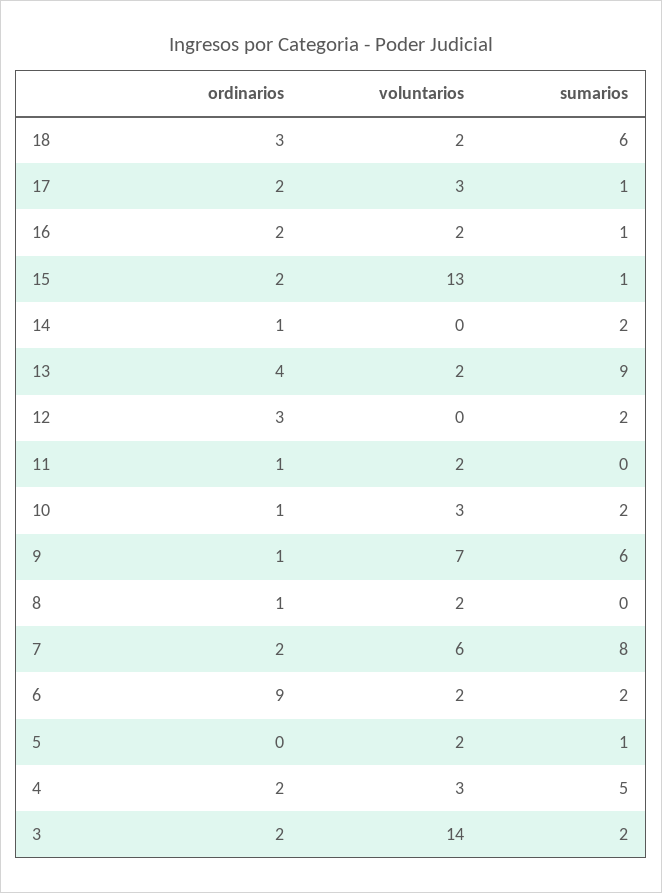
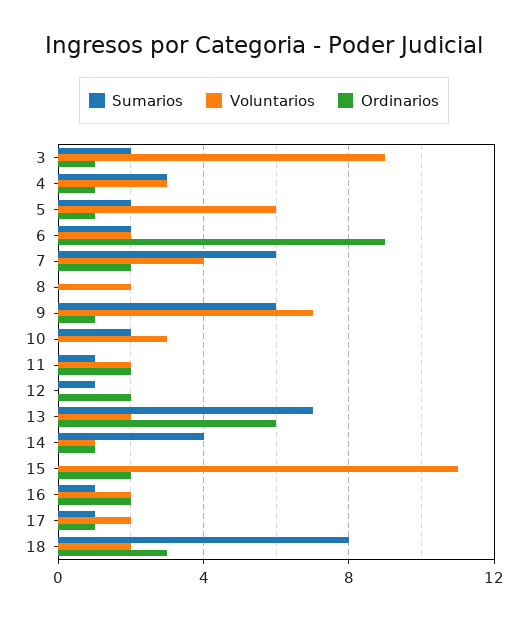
  {
    "ordinarios": {
      "18": 3,
-     "17": 2,
+     "17": 1,
      "16": 2,
      "15": 2,
      "14": 1,
-     "13": 4,
+     "13": 6,
-     "12": 3,
+     "12": 2,
-     "11": 1,
+     "11": 2,
-     "10": 1,
+     "10": 0,
      "9": 1,
-     "8": 1,
+     "8": 0,
      "7": 2,
      "6": 9,
-     "5": 0,
+     "5": 1,
-     "4": 2,
+     "4": 1,
-     "3": 2
+     "3": 1
    },
    "voluntarios": {
      "18": 2,
-     "17": 3,
+     "17": 2,
      "16": 2,
-     "15": 13,
+     "15": 11,
-     "14": 0,
+     "14": 1,
      "13": 2,
      "12": 0,
      "11": 2,
      "10": 3,
      "9": 7,
      "8": 2,
-     "7": 6,
+     "7": 4,
      "6": 2,
-     "5": 2,
+     "5": 6,
      "4": 3,
-     "3": 14
+     "3": 9
    },
    "sumarios": {
-     "18": 6,
+     "18": 8,
      "17": 1,
      "16": 1,
-     "15": 1,
+     "15": 0,
-     "14": 2,
+     "14": 4,
-     "13": 9,
+     "13": 7,
-     "12": 2,
+     "12": 1,
-     "11": 0,
+     "11": 1,
      "10": 2,
      "9": 6,
      "8": 0,
-     "7": 8,
+     "7": 6,
      "6": 2,
-     "5": 1,
+     "5": 2,
-     "4": 5,
+     "4": 3,
      "3": 2
    }
  }

